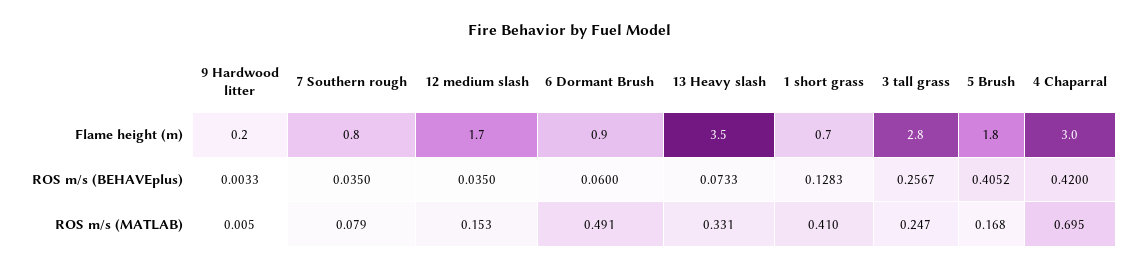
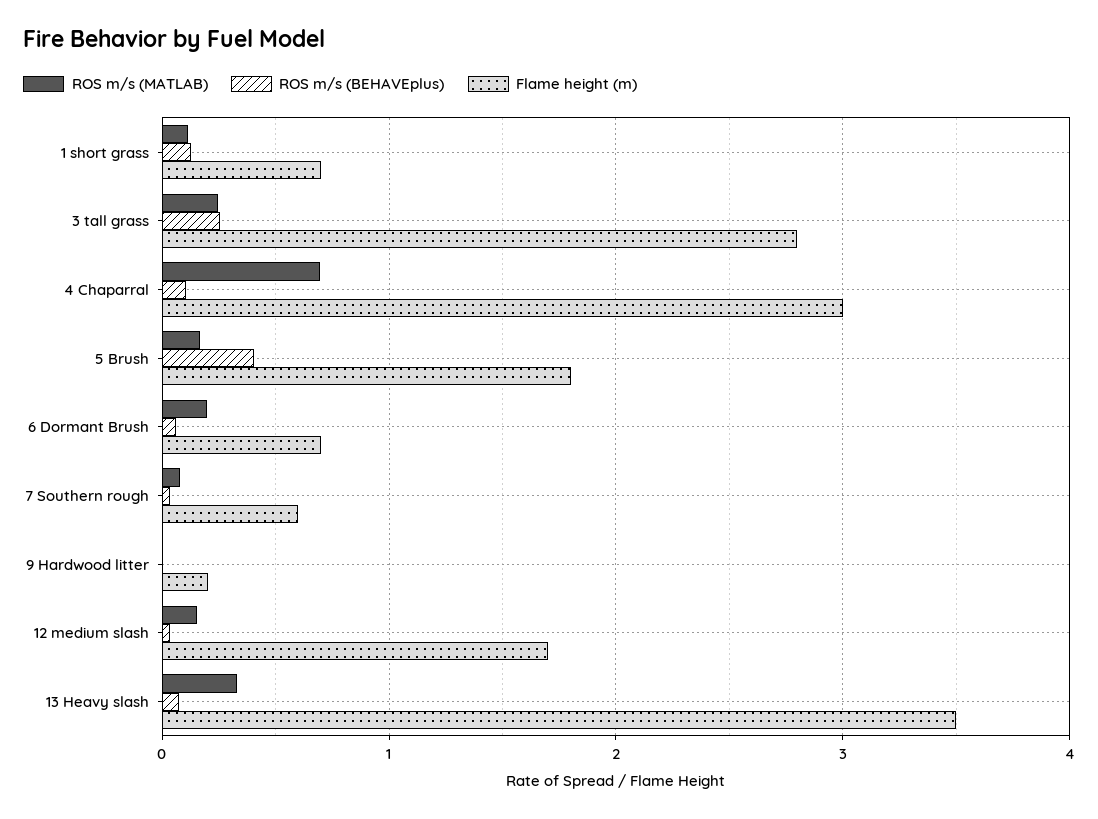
  {
    "Flame height (m)": {
      "9 Hardwood litter": 0.2,
-     "7 Southern rough": 0.8,
+     "7 Southern rough": 0.6,
      "12 medium slash": 1.7,
-     "6 Dormant Brush": 0.9,
+     "6 Dormant Brush": 0.7,
      "13 Heavy slash": 3.5,
      "1 short grass": 0.7,
      "3 tall grass": 2.8,
      "5 Brush": 1.8,
      "4 Chaparral": 3
    },
    "ROS m/s (BEHAVEplus)": {
      "9 Hardwood litter": 0.0033,
      "7 Southern rough": 0.035,
      "12 medium slash": 0.035,
      "6 Dormant Brush": 0.06,
      "13 Heavy slash": 0.0733,
      "1 short grass": 0.1283,
      "3 tall grass": 0.2567,
      "5 Brush": 0.4052,
-     "4 Chaparral": 0.42
+     "4 Chaparral": 0.1
    },
    "ROS m/s (MATLAB)": {
      "9 Hardwood litter": 0.005,
      "7 Southern rough": 0.079,
      "12 medium slash": 0.153,
-     "6 Dormant Brush": 0.491,
+     "6 Dormant Brush": 0.2,
      "13 Heavy slash": 0.331,
-     "1 short grass": 0.41,
+     "1 short grass": 0.1,
      "3 tall grass": 0.247,
      "5 Brush": 0.168,
      "4 Chaparral": 0.695
    }
  }

